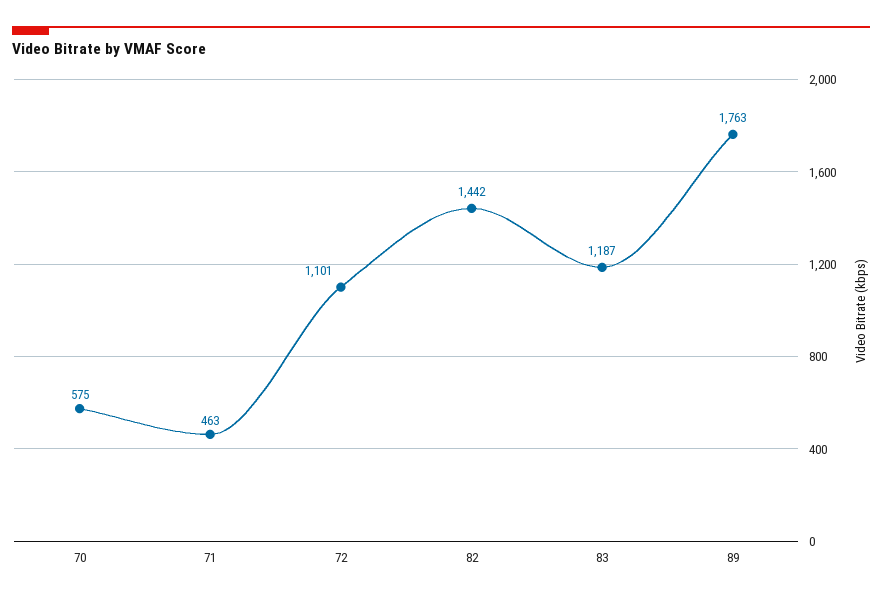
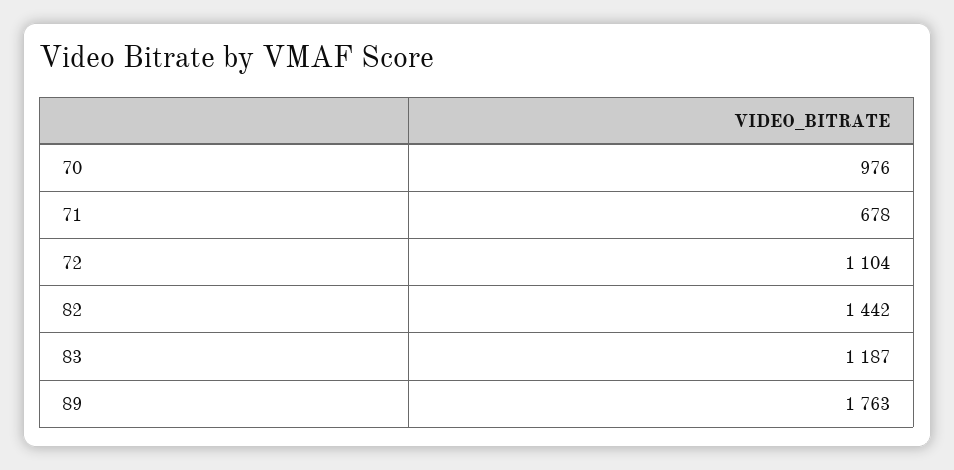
  {
-   "70": 575,
+   "70": 976,
-   "71": 463,
+   "71": 678,
-   "72": 1101,
+   "72": 1104,
    "82": 1442,
    "83": 1187,
    "89": 1763
  }

